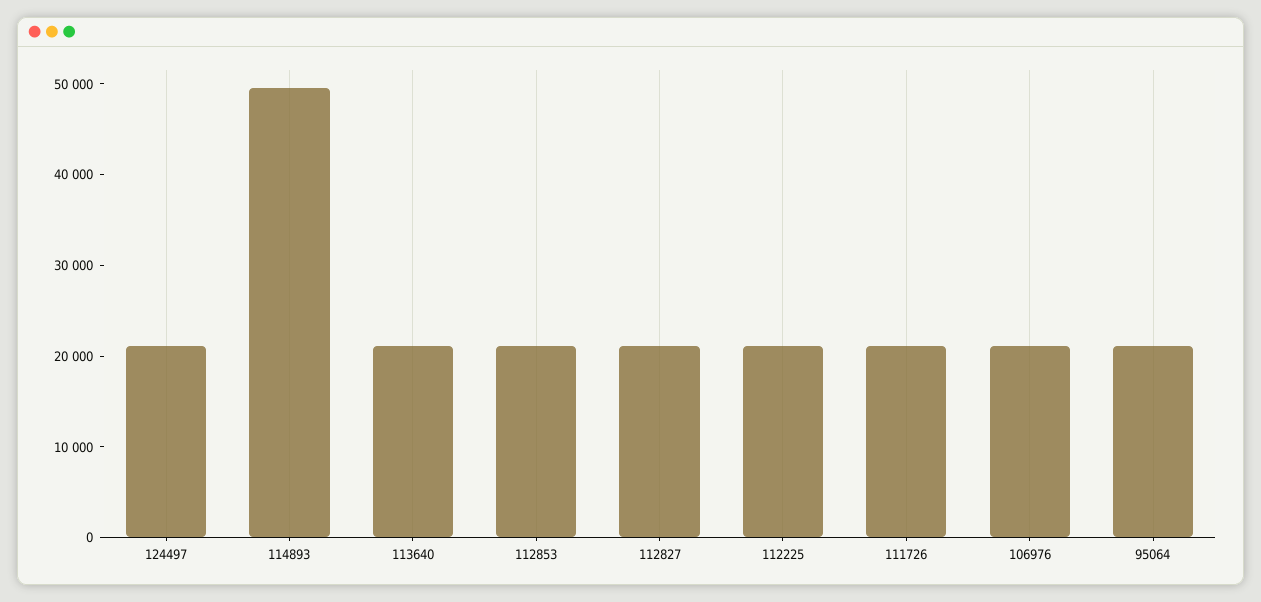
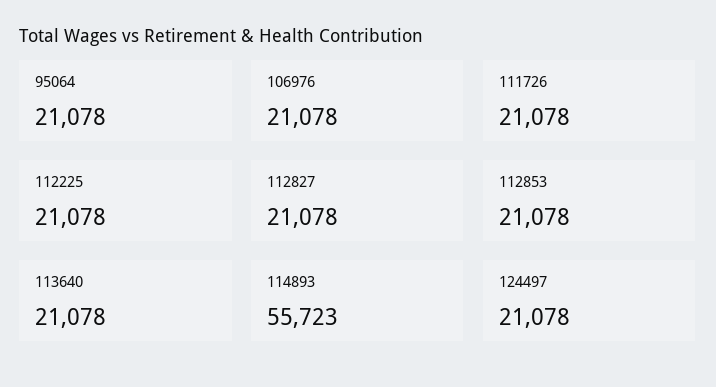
  {
    "124497": 21078,
-   "114893": 50000,
+   "114893": 55723,
    "113640": 21078,
    "112853": 21078,
    "112827": 21078,
    "112225": 21078,
    "111726": 21078,
    "106976": 21078,
    "95064": 21078
  }

